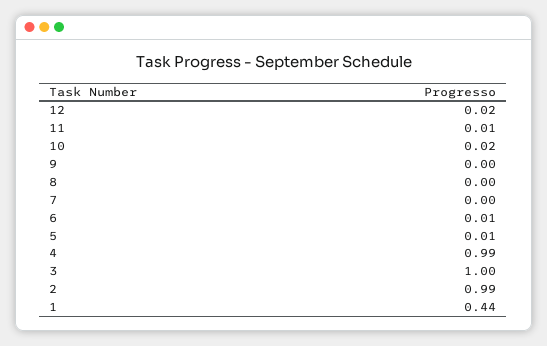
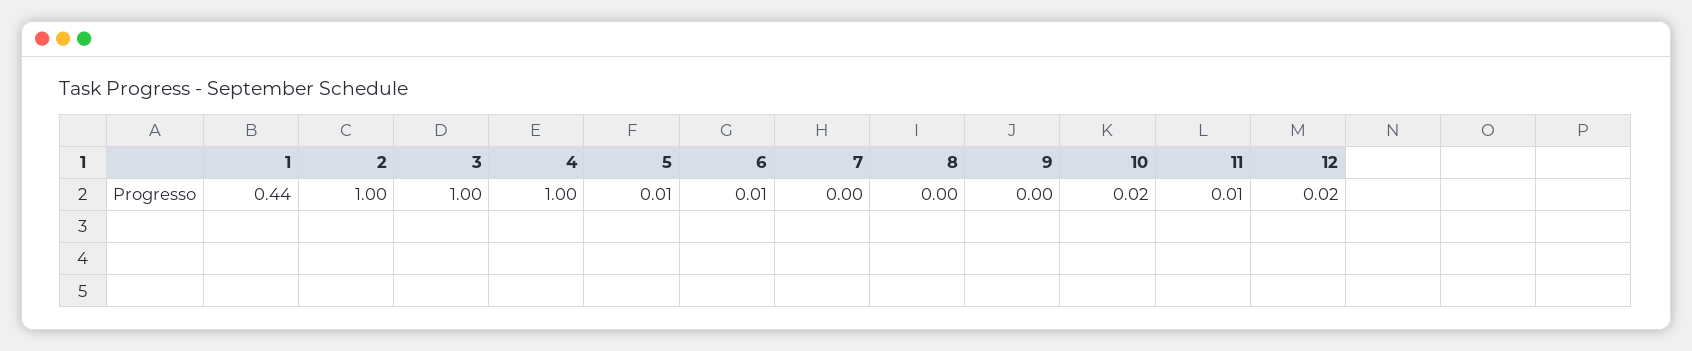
  {
    "12": 0.02,
    "11": 0.01,
    "10": 0.02,
    "9": 0,
    "8": 0,
    "7": 0,
    "6": 0.01,
    "5": 0.01,
-   "4": 0.99,
+   "4": 1,
    "3": 1,
-   "2": 0.99,
+   "2": 1,
    "1": 0.44
  }

